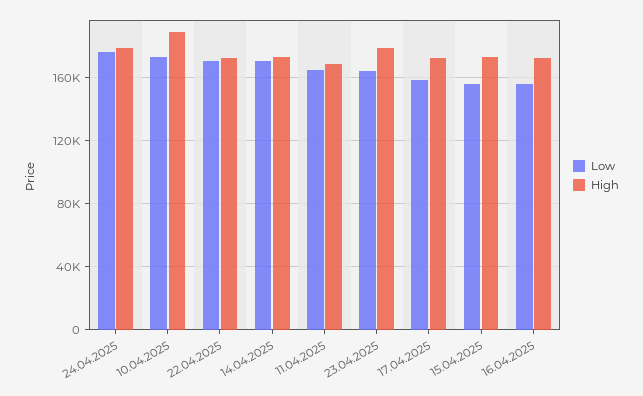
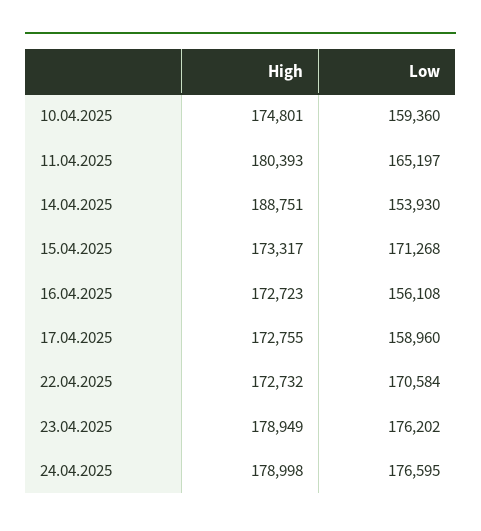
  {
    "Low": {
      "24.04.2025": 176595,
-     "10.04.2025": 175000,
+     "10.04.2025": 159360,
      "22.04.2025": 170584,
-     "14.04.2025": 170000,
+     "14.04.2025": 153930,
      "11.04.2025": 165197,
-     "23.04.2025": 165000,
+     "23.04.2025": 176202,
      "17.04.2025": 158960,
-     "15.04.2025": 155000,
+     "15.04.2025": 171268,
      "16.04.2025": 156108
    },
    "High": {
      "24.04.2025": 178998,
-     "10.04.2025": 190000,
+     "10.04.2025": 174801,
      "22.04.2025": 172732,
-     "14.04.2025": 175000,
+     "14.04.2025": 188751,
-     "11.04.2025": 170000,
+     "11.04.2025": 180393,
      "23.04.2025": 178949,
      "17.04.2025": 172755,
      "15.04.2025": 173317,
      "16.04.2025": 172723
    }
  }

